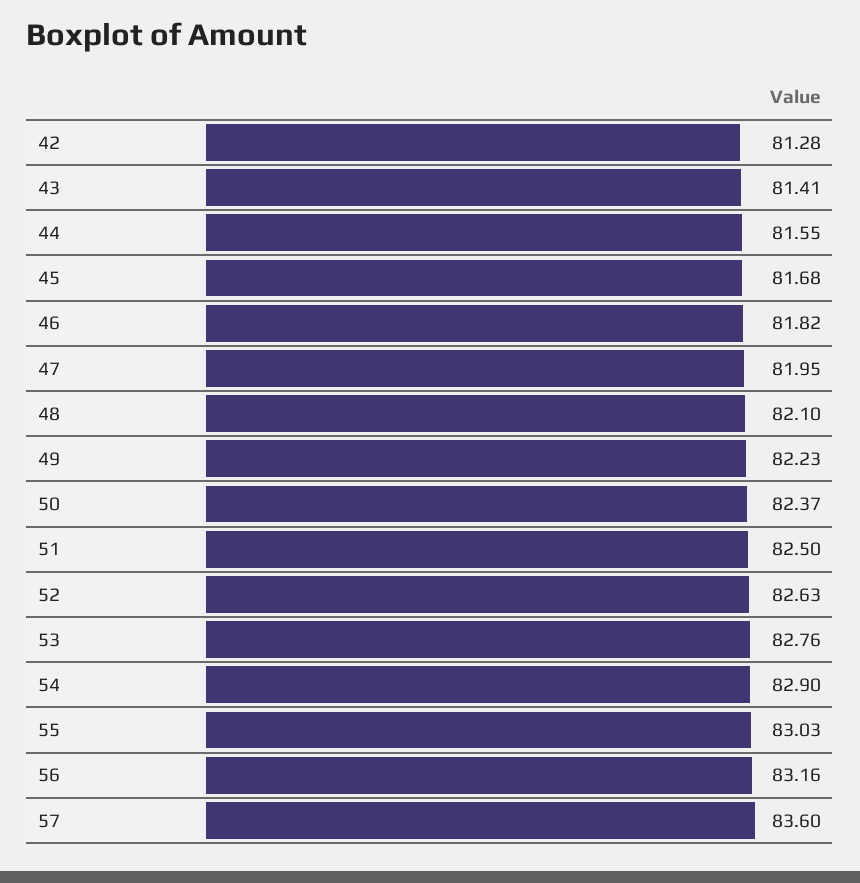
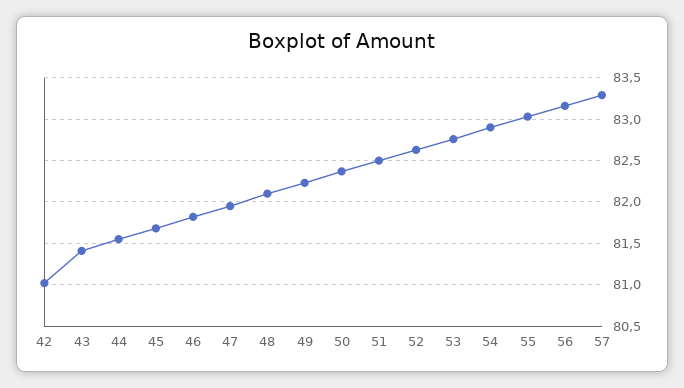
  {
-   "42": 81.28,
+   "42": 81,
    "43": 81.41,
    "44": 81.55,
    "45": 81.68,
    "46": 81.82,
    "47": 81.95,
    "48": 82.1,
    "49": 82.23,
    "50": 82.37,
    "51": 82.5,
    "52": 82.63,
    "53": 82.76,
    "54": 82.9,
    "55": 83.03,
    "56": 83.16,
-   "57": 83.6
+   "57": 83.3
  }

